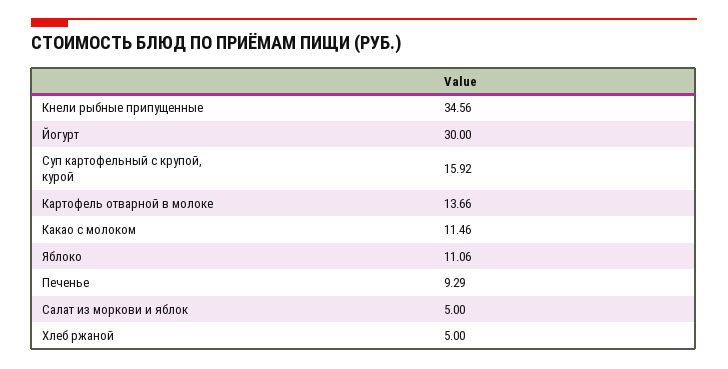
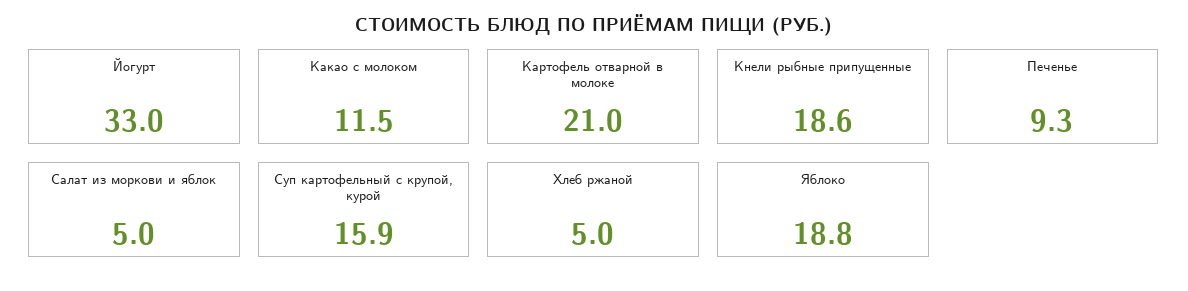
  {
-   "Кнели рыбные припущенные": 34.56,
+   "Кнели рыбные припущенные": 18.6,
-   "Йогурт": 30,
+   "Йогурт": 33,
    "Суп картофельный с крупой, курой": 15.92,
-   "Картофель отварной в молоке": 13.66,
+   "Картофель отварной в молоке": 21,
    "Какао с молоком": 11.46,
-   "Яблоко": 11.06,
+   "Яблоко": 18.8,
    "Печенье": 9.29,
    "Салат из моркови и яблок": 5,
    "Хлеб ржаной": 5
  }

